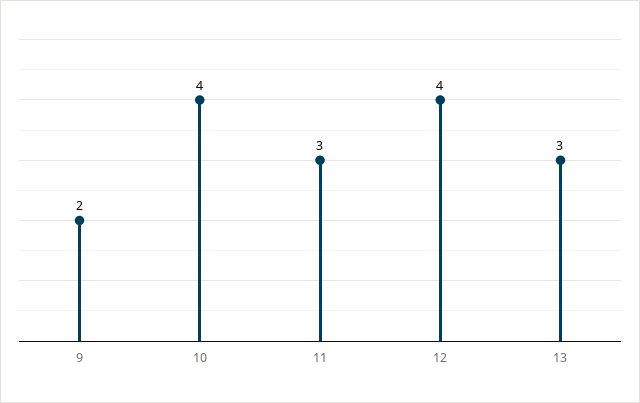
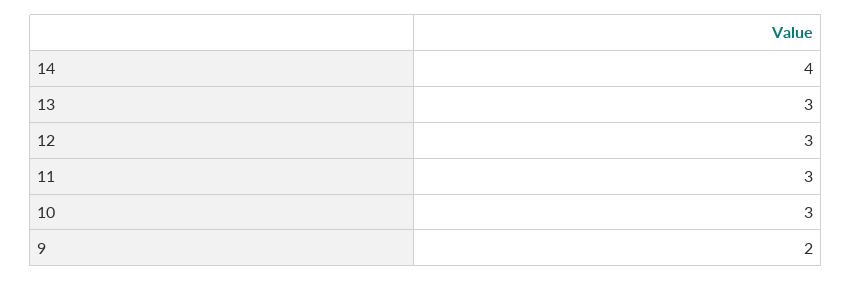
  {
    "9": 2,
-   "10": 4,
+   "10": 3,
    "11": 3,
-   "12": 4,
+   "12": 3,
-   "13": 3
+   "13": 3,
+   "14": 4
  }

